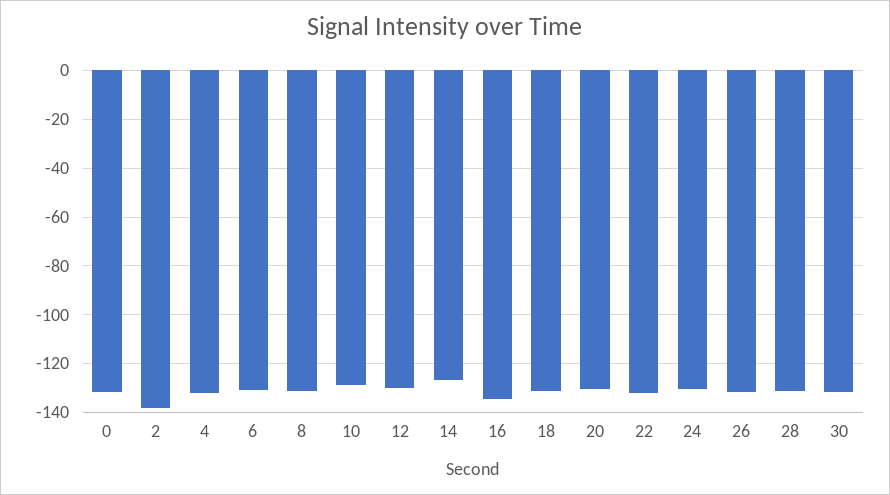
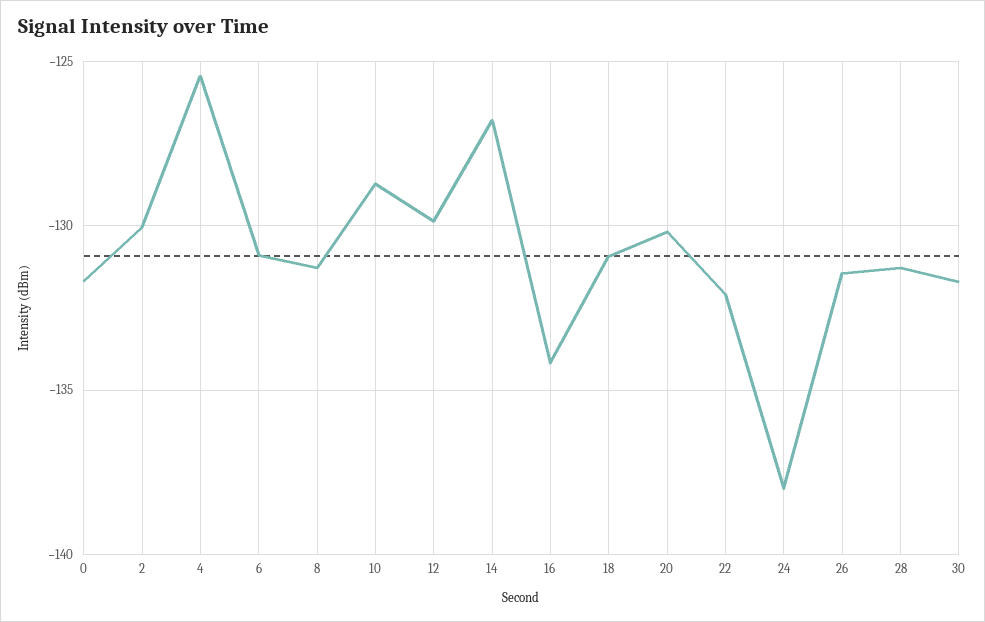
  {
    "0": -131.5,
-   "2": -137.5,
+   "2": -130,
-   "4": -132.5,
+   "4": -125.5,
    "6": -131,
    "8": -131.5,
    "10": -128.5,
    "12": -130,
    "14": -127,
    "16": -134,
    "18": -131,
    "20": -130,
    "22": -132,
-   "24": -130,
+   "24": -138,
    "26": -131.5,
    "28": -131.5,
    "30": -131.5
  }

